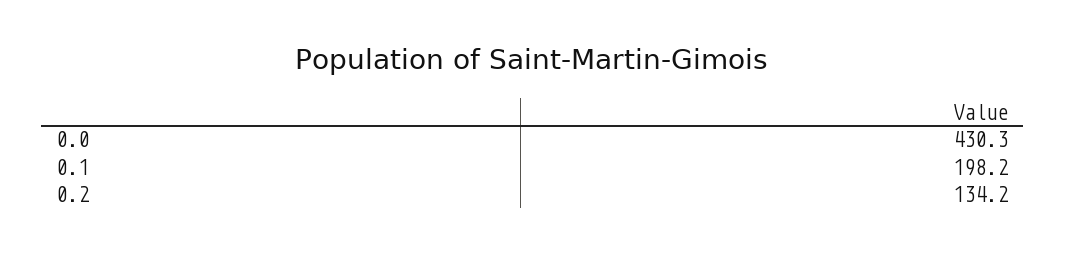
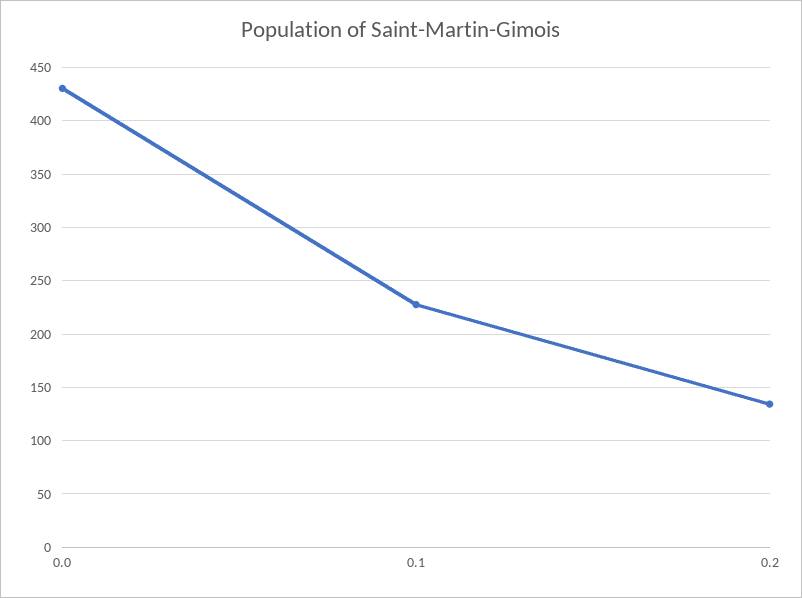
  {
    "0.0": 430.3,
-   "0.1": 198.2,
+   "0.1": 230,
    "0.2": 134.2
  }

